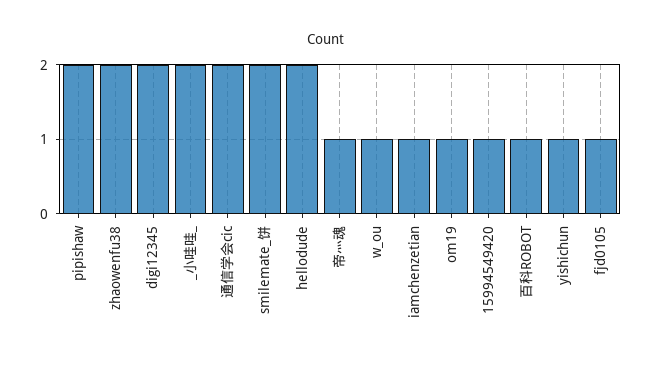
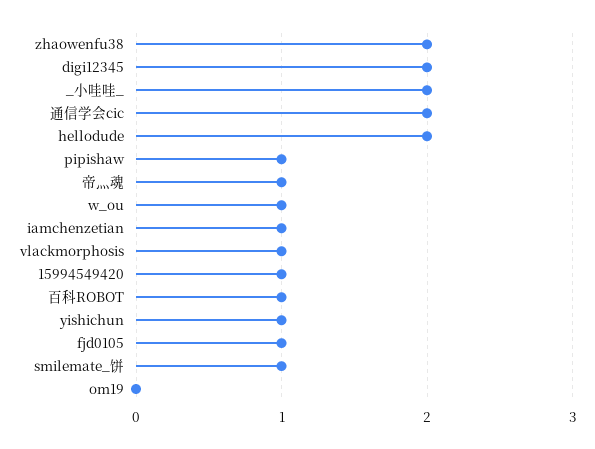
  {
-   "pipishaw": 2,
+   "pipishaw": 1,
    "zhaowenfu38": 2,
    "digi12345": 2,
    "_小哇哇_": 2,
    "通信学会cic": 2,
-   "smilemate_饼": 2,
+   "smilemate_饼": 1,
    "hellodude": 2,
    "帝灬魂": 1,
    "w_ou": 1,
    "iamchenzetian": 1,
-   "om19": 1,
+   "om19": 0,
    "15994549420": 1,
    "百科ROBOT": 1,
    "yishichun": 1,
-   "fjd0105": 1
+   "fjd0105": 1,
+   "vlackmorphosis": 1
  }

